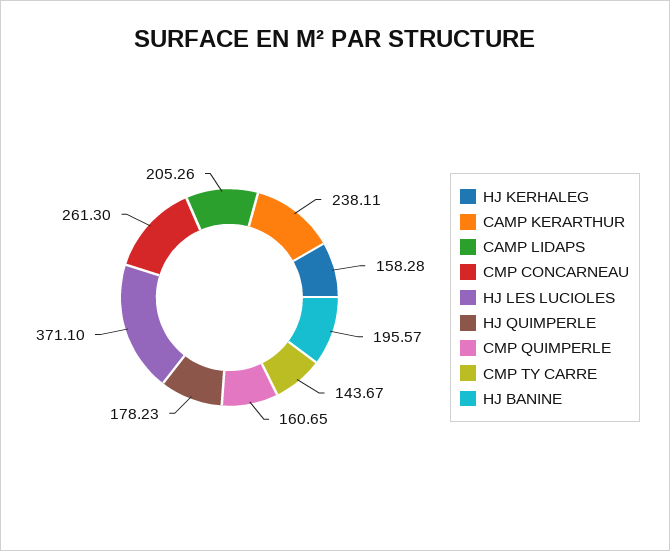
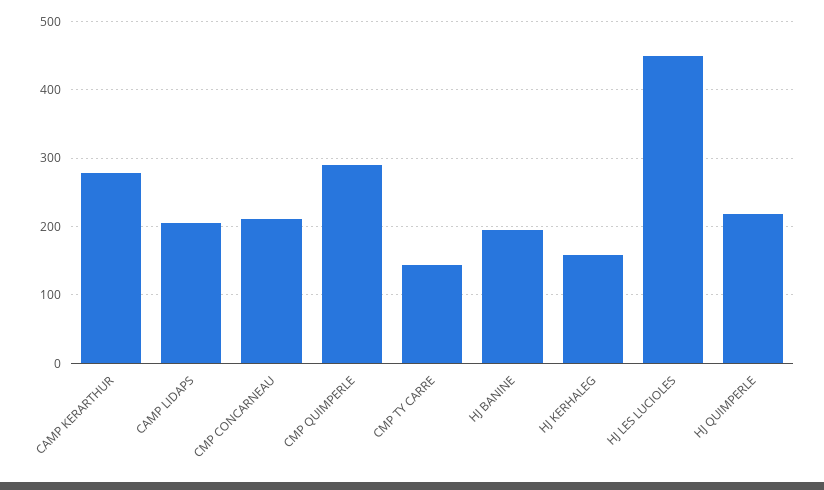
  {
    "HJ KERHALEG": 158.28,
-   "CAMP KERARTHUR": 238.11,
+   "CAMP KERARTHUR": 280,
    "CAMP LIDAPS": 205.26,
-   "CMP CONCARNEAU": 261.3,
+   "CMP CONCARNEAU": 210,
-   "HJ LES LUCIOLES": 371.1,
+   "HJ LES LUCIOLES": 450,
-   "HJ QUIMPERLE": 178.23,
+   "HJ QUIMPERLE": 220,
-   "CMP QUIMPERLE": 160.65,
+   "CMP QUIMPERLE": 290,
    "CMP TY CARRE": 143.67,
    "HJ BANINE": 195.57
  }

